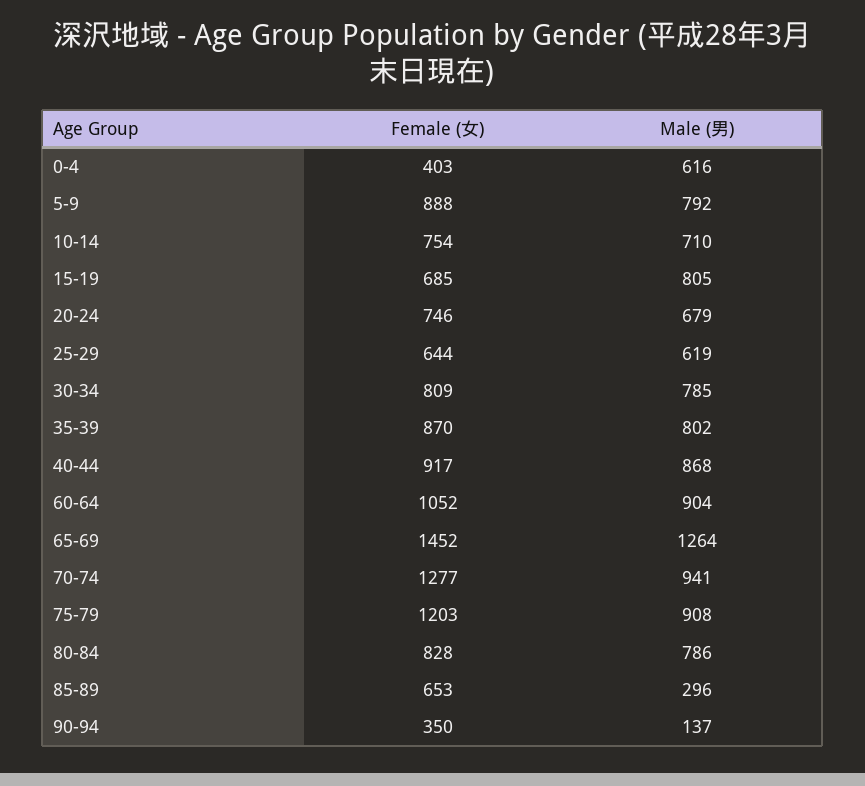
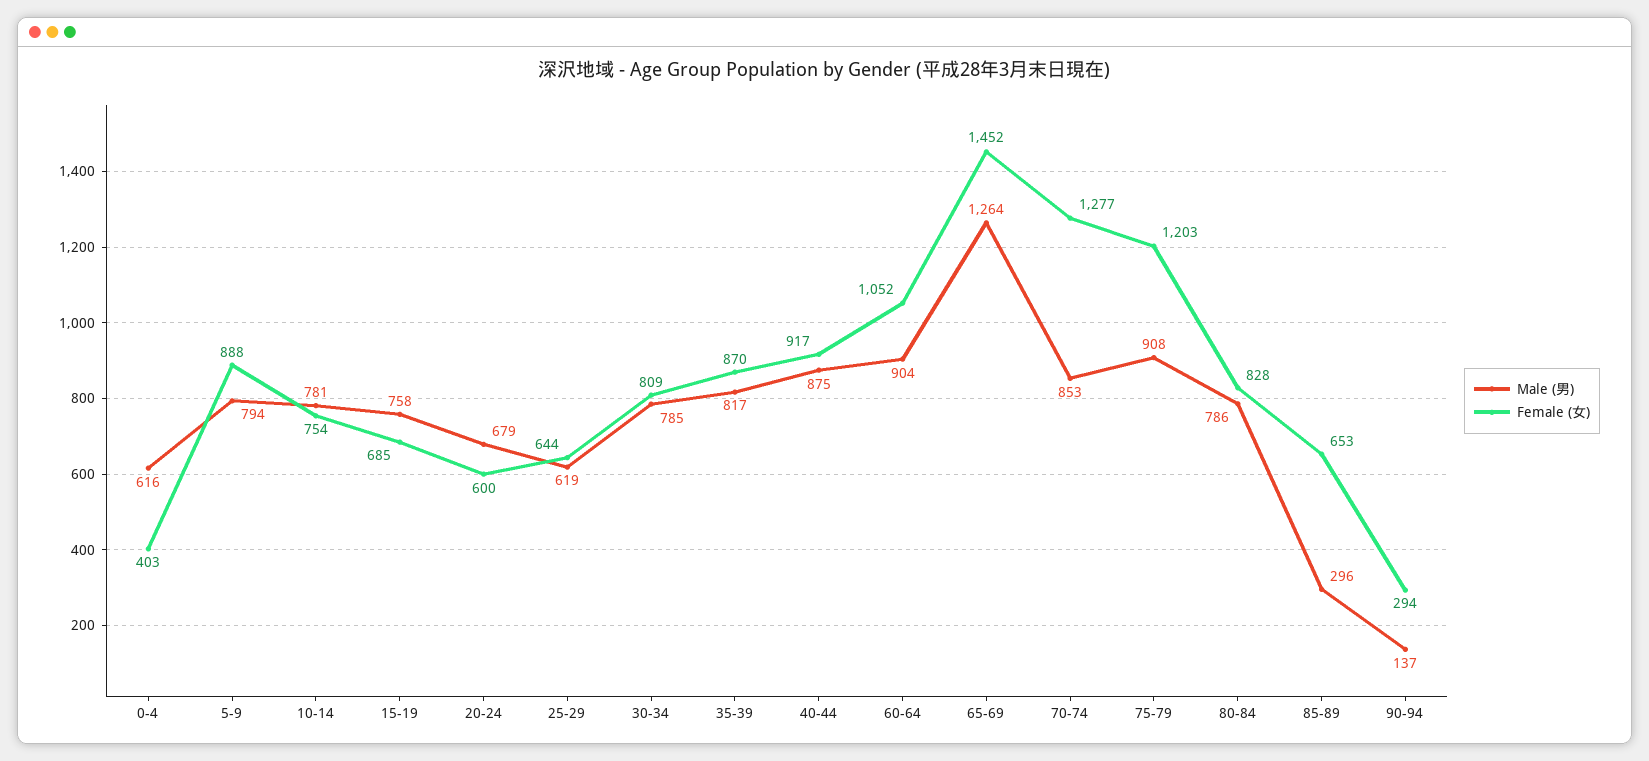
  {
    "Female (女)": {
      "0-4": 403,
      "5-9": 888,
      "10-14": 754,
      "15-19": 685,
-     "20-24": 746,
+     "20-24": 600,
      "25-29": 644,
      "30-34": 809,
      "35-39": 870,
      "40-44": 917,
      "60-64": 1052,
      "65-69": 1452,
      "70-74": 1277,
      "75-79": 1203,
      "80-84": 828,
      "85-89": 653,
-     "90-94": 350
+     "90-94": 294
    },
    "Male (男)": {
      "0-4": 616,
-     "5-9": 792,
+     "5-9": 794,
-     "10-14": 710,
+     "10-14": 781,
-     "15-19": 805,
+     "15-19": 758,
      "20-24": 679,
      "25-29": 619,
      "30-34": 785,
-     "35-39": 802,
+     "35-39": 817,
-     "40-44": 868,
+     "40-44": 875,
      "60-64": 904,
      "65-69": 1264,
-     "70-74": 941,
+     "70-74": 853,
      "75-79": 908,
      "80-84": 786,
      "85-89": 296,
      "90-94": 137
    }
  }

